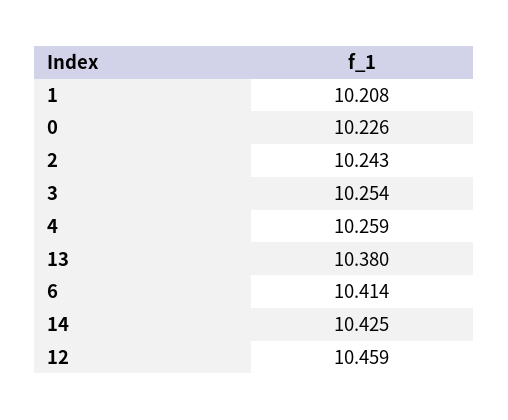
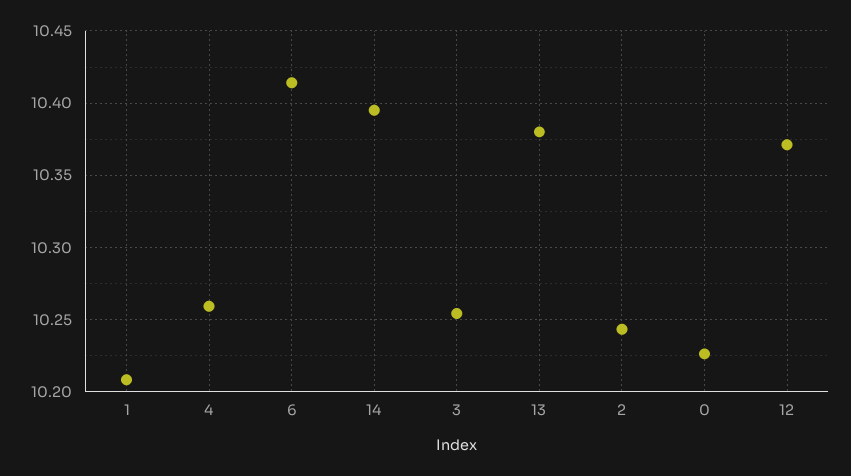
  {
    "1": 10.208,
    "0": 10.226,
    "2": 10.243,
    "3": 10.254,
    "4": 10.259,
    "13": 10.38,
    "6": 10.414,
-   "14": 10.425,
+   "14": 10.395,
-   "12": 10.459
+   "12": 10.37
  }

